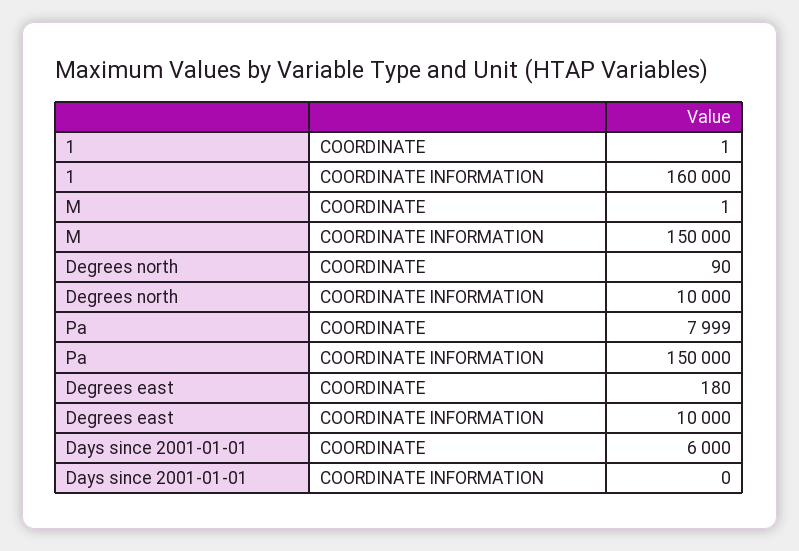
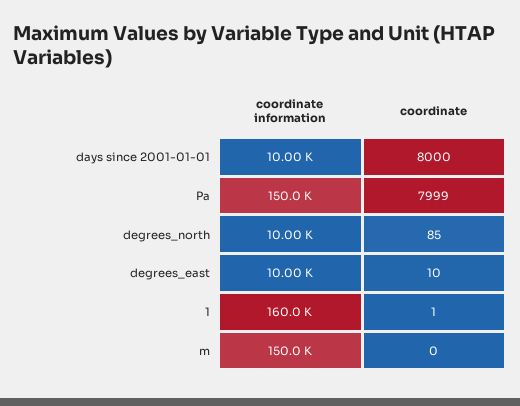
  {
    "1": {
      "COORDINATE": 1,
      "COORDINATE INFORMATION": 160000
    },
    "M": {
-     "COORDINATE": 1,
+     "COORDINATE": 0,
      "COORDINATE INFORMATION": 150000
    },
    "Degrees north": {
-     "COORDINATE": 90,
+     "COORDINATE": 85,
      "COORDINATE INFORMATION": 10000
    },
    "Pa": {
      "COORDINATE": 7999,
      "COORDINATE INFORMATION": 150000
    },
    "Degrees east": {
-     "COORDINATE": 180,
+     "COORDINATE": 10,
      "COORDINATE INFORMATION": 10000
    },
    "Days since 2001-01-01": {
-     "COORDINATE": 6000,
+     "COORDINATE": 8000,
-     "COORDINATE INFORMATION": 0
+     "COORDINATE INFORMATION": 10000
    }
  }

